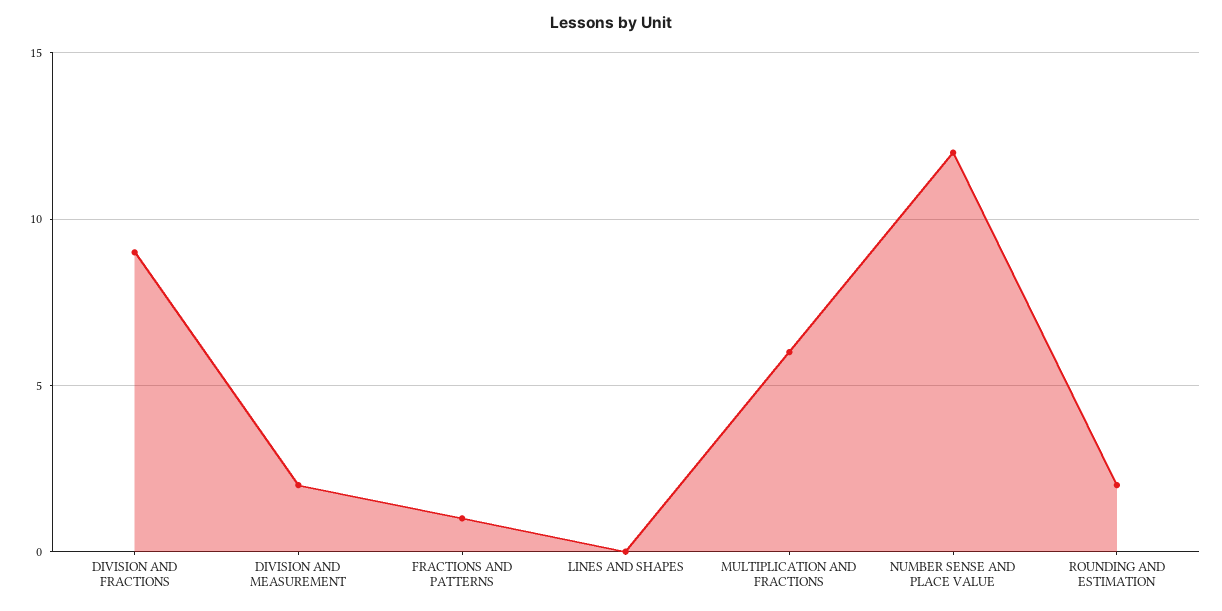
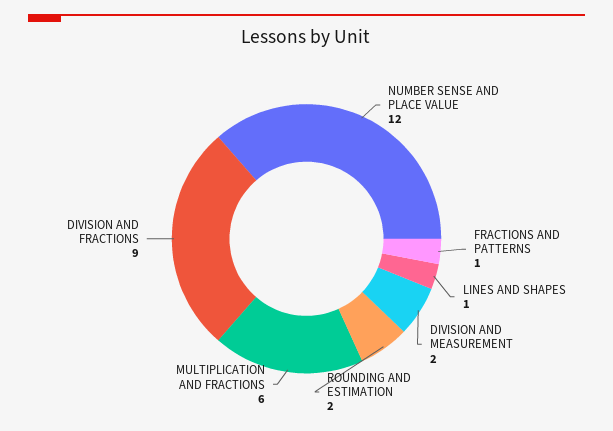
  {
    "DIVISION AND FRACTIONS": 9,
    "DIVISION AND MEASUREMENT": 2,
    "FRACTIONS AND PATTERNS": 1,
-   "LINES AND SHAPES": 0,
+   "LINES AND SHAPES": 1,
    "MULTIPLICATION AND FRACTIONS": 6,
    "NUMBER SENSE AND PLACE VALUE": 12,
    "ROUNDING AND ESTIMATION": 2
  }

